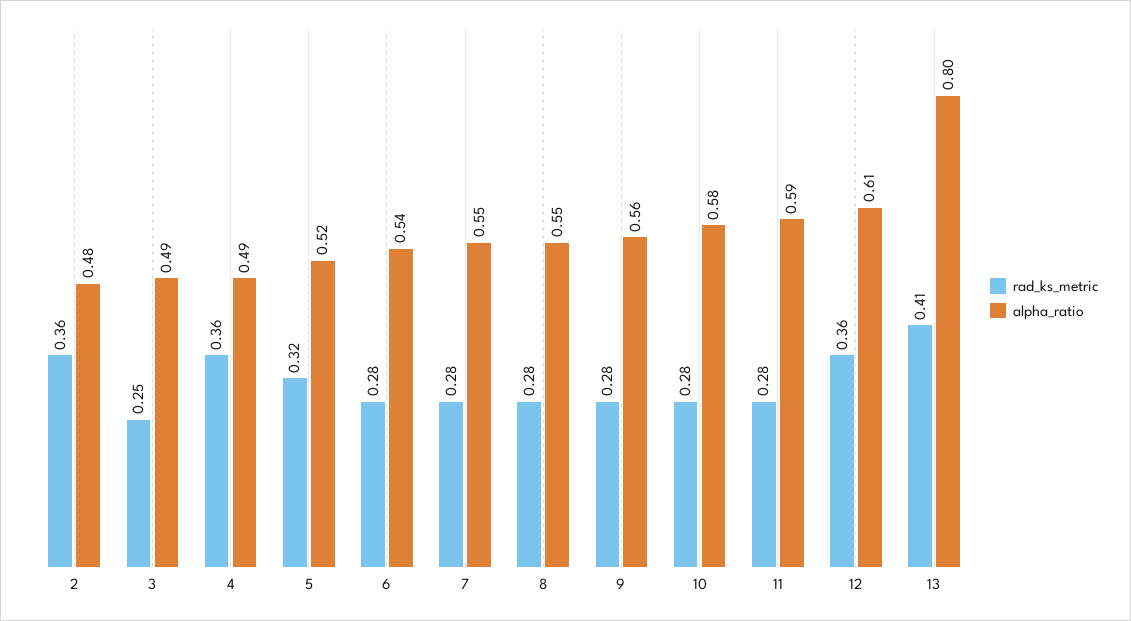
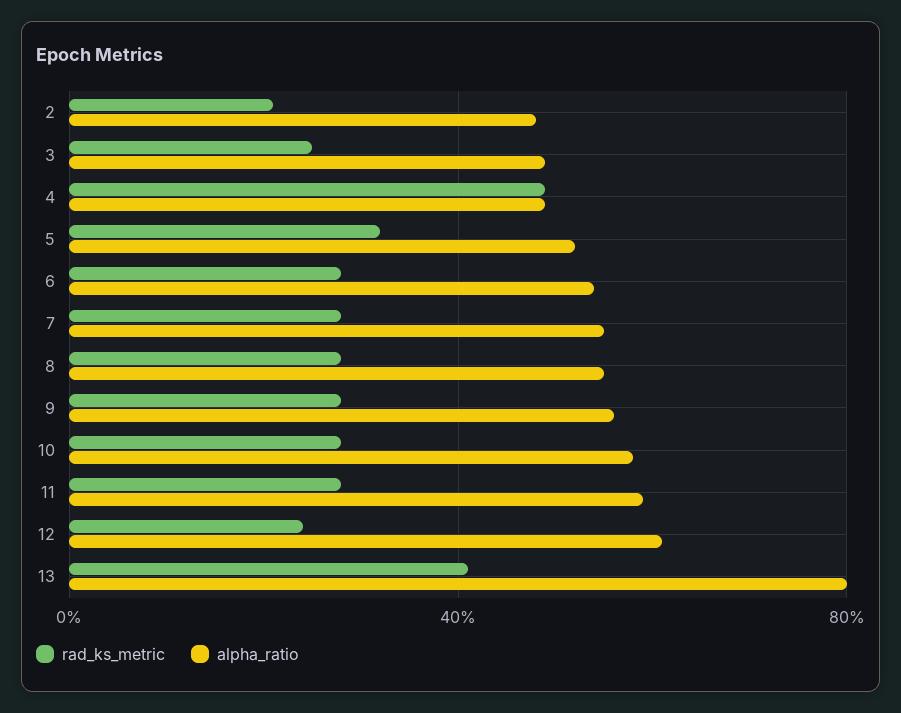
  {
    "rad_ks_metric": {
-     "2": 0.36,
+     "2": 0.2,
      "3": 0.25,
-     "4": 0.36,
+     "4": 0.5,
      "5": 0.32,
      "6": 0.28,
      "7": 0.28,
      "8": 0.28,
      "9": 0.28,
      "10": 0.28,
      "11": 0.28,
-     "12": 0.36,
+     "12": 0.25,
      "13": 0.41
    },
    "alpha_ratio": {
      "2": 0.48,
      "3": 0.49,
      "4": 0.49,
      "5": 0.52,
      "6": 0.54,
      "7": 0.55,
      "8": 0.55,
      "9": 0.56,
      "10": 0.58,
      "11": 0.59,
      "12": 0.61,
      "13": 0.8
    }
  }

